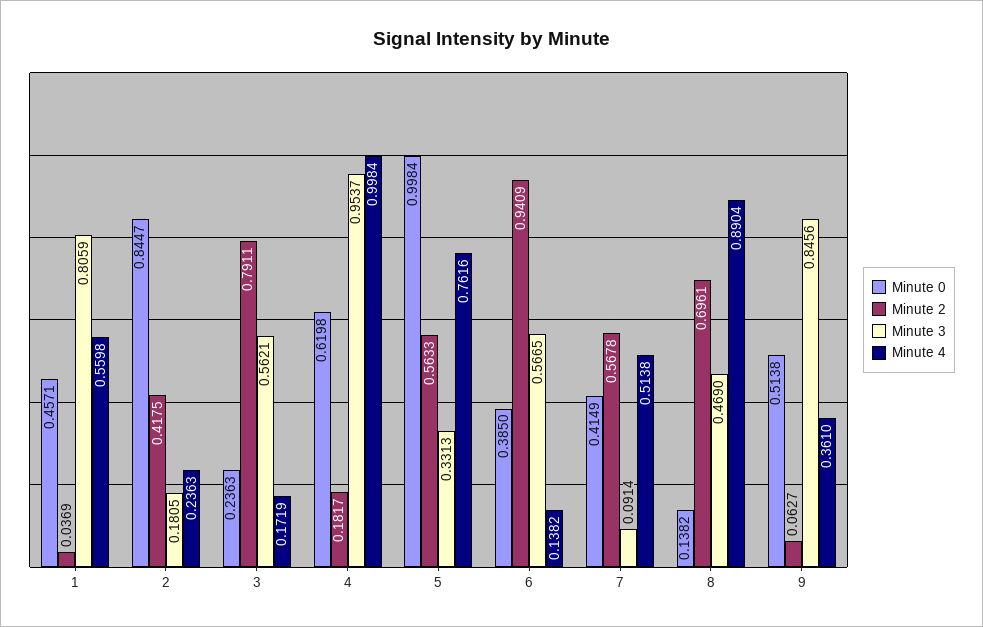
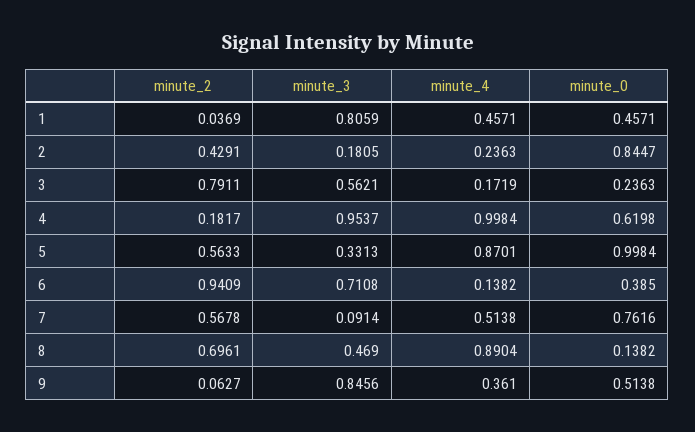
  {
    "Minute 0": {
      "1": 0.4571,
      "2": 0.8447,
      "3": 0.2363,
      "4": 0.6198,
      "5": 0.9984,
      "6": 0.385,
-     "7": 0.4149,
+     "7": 0.7616,
      "8": 0.1382,
      "9": 0.5138
    },
    "Minute 2": {
      "1": 0.0369,
-     "2": 0.4175,
+     "2": 0.4291,
      "3": 0.7911,
      "4": 0.1817,
      "5": 0.5633,
      "6": 0.9409,
      "7": 0.5678,
      "8": 0.6961,
      "9": 0.0627
    },
    "Minute 3": {
      "1": 0.8059,
      "2": 0.1805,
      "3": 0.5621,
      "4": 0.9537,
      "5": 0.3313,
-     "6": 0.5665,
+     "6": 0.7108,
      "7": 0.0914,
      "8": 0.469,
      "9": 0.8456
    },
    "Minute 4": {
-     "1": 0.5598,
+     "1": 0.4571,
      "2": 0.2363,
      "3": 0.1719,
      "4": 0.9984,
-     "5": 0.7616,
+     "5": 0.8701,
      "6": 0.1382,
      "7": 0.5138,
      "8": 0.8904,
      "9": 0.361
    }
  }

